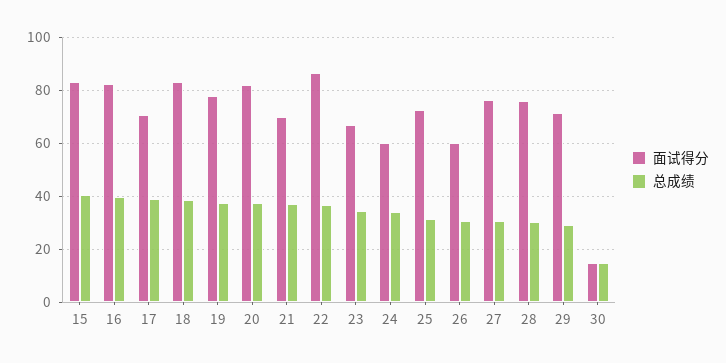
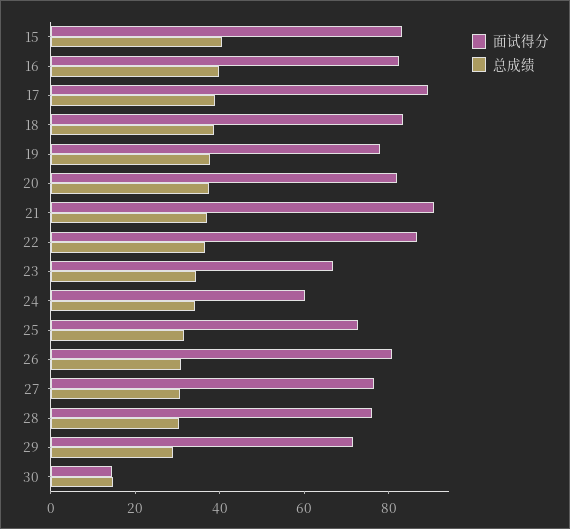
  {
    "面试得分": {
      "15": 82.5,
      "16": 82.5,
-     "17": 70,
+     "17": 90,
      "18": 82.5,
      "19": 77.5,
      "20": 82.5,
-     "21": 70,
+     "21": 90,
      "22": 87.5,
      "23": 67.5,
      "24": 60,
      "25": 72.5,
-     "26": 60,
+     "26": 80,
      "27": 77.5,
      "28": 75,
      "29": 72.5,
      "30": 15
    },
    "总成绩": {
      "15": 40,
      "16": 40,
      "17": 40,
      "18": 37.5,
      "19": 37.5,
      "20": 37.5,
      "21": 37.5,
      "22": 37.5,
      "23": 35,
      "24": 35,
      "25": 32.5,
      "26": 30,
      "27": 30,
      "28": 30,
      "29": 30,
      "30": 15
    }
  }

